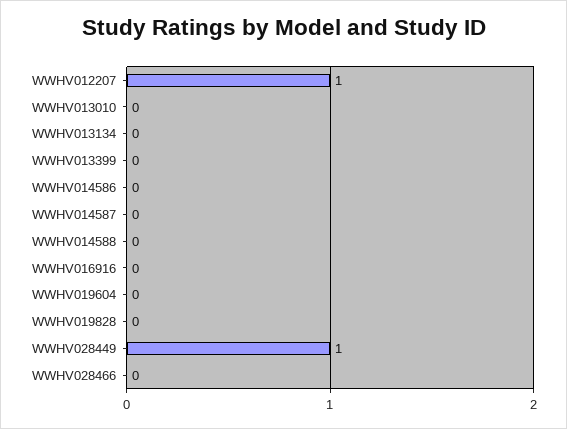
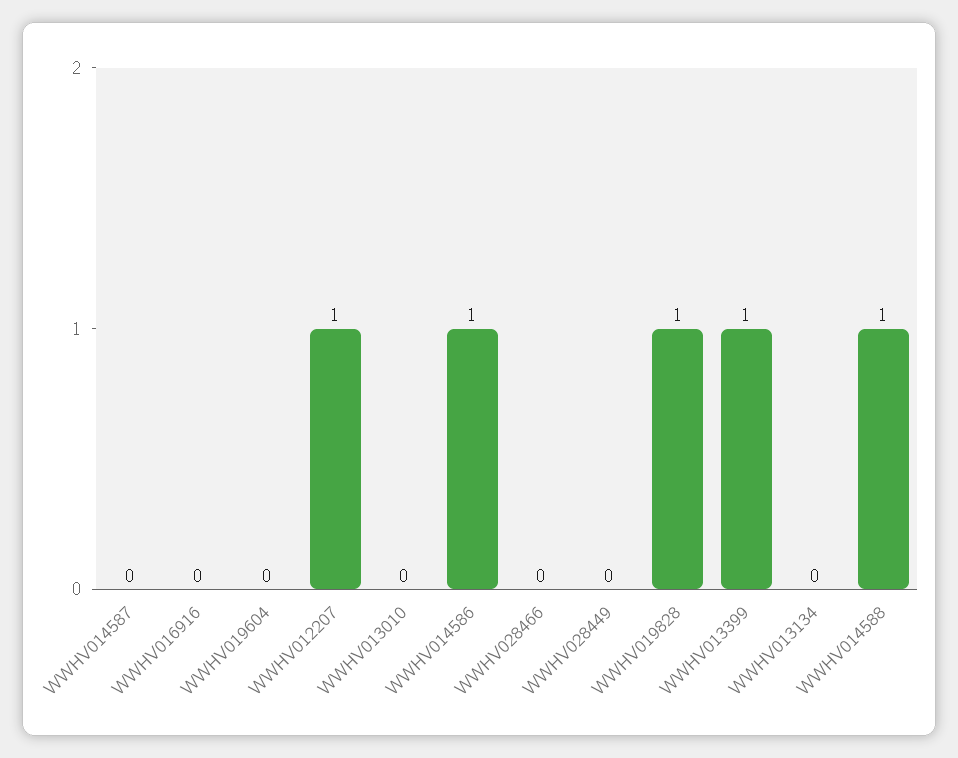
  {
    "WWHV012207": 1,
    "WWHV013010": 0,
    "WWHV013134": 0,
-   "WWHV013399": 0,
+   "WWHV013399": 1,
-   "WWHV014586": 0,
+   "WWHV014586": 1,
    "WWHV014587": 0,
-   "WWHV014588": 0,
+   "WWHV014588": 1,
    "WWHV016916": 0,
    "WWHV019604": 0,
-   "WWHV019828": 0,
+   "WWHV019828": 1,
-   "WWHV028449": 1,
+   "WWHV028449": 0,
    "WWHV028466": 0
  }

